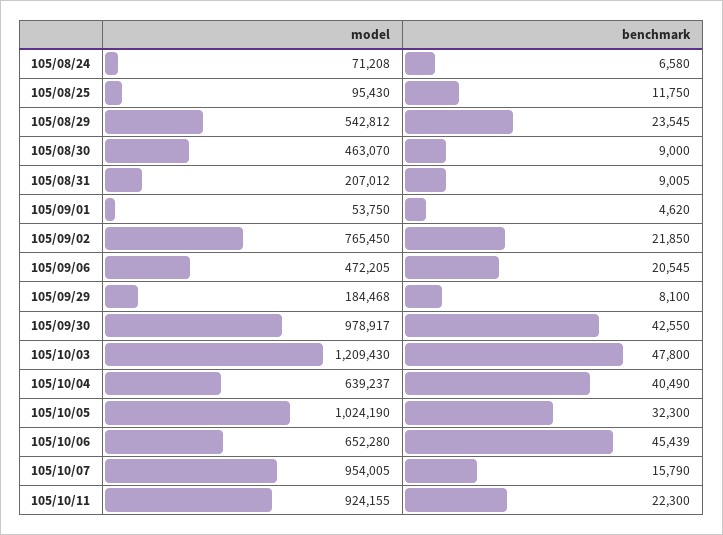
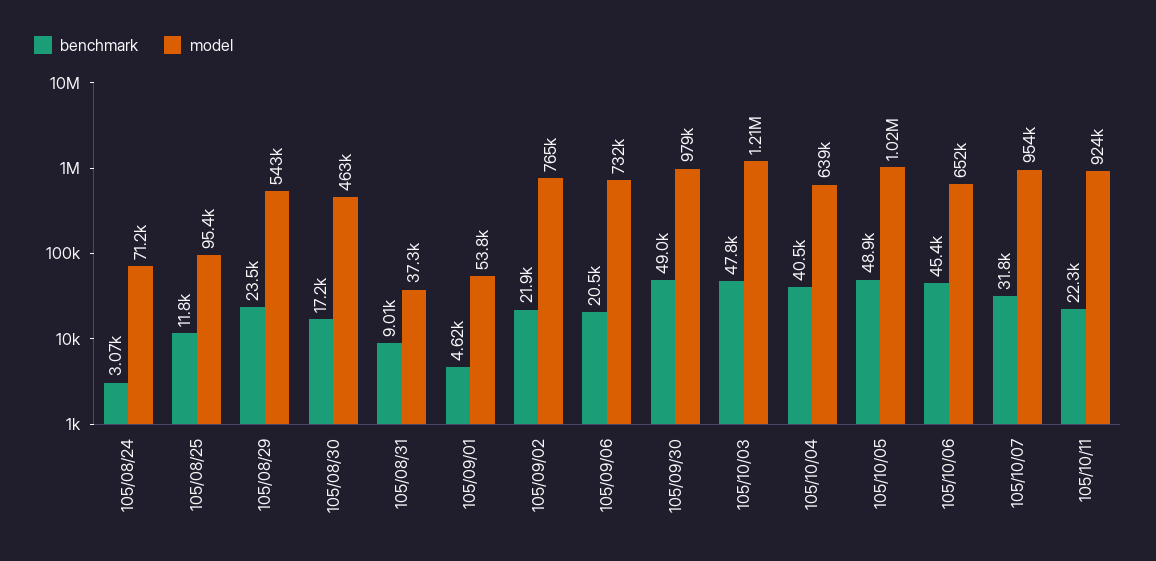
  {
    "model": {
      "105/08/24": 71208,
      "105/08/25": 95430,
      "105/08/29": 542812,
      "105/08/30": 463070,
-     "105/08/31": 207012,
+     "105/08/31": 37300,
      "105/09/01": 53750,
      "105/09/02": 765450,
-     "105/09/06": 472205,
+     "105/09/06": 732000,
-     "105/09/29": 184468,
      "105/09/30": 978917,
      "105/10/03": 1209430,
      "105/10/04": 639237,
      "105/10/05": 1024190,
      "105/10/06": 652280,
      "105/10/07": 954005,
      "105/10/11": 924155
    },
    "benchmark": {
-     "105/08/24": 6580,
+     "105/08/24": 3070,
      "105/08/25": 11750,
      "105/08/29": 23545,
-     "105/08/30": 9000,
+     "105/08/30": 17200,
      "105/08/31": 9005,
      "105/09/01": 4620,
      "105/09/02": 21850,
      "105/09/06": 20545,
-     "105/09/29": 8100,
-     "105/09/30": 42550,
+     "105/09/30": 49000,
      "105/10/03": 47800,
      "105/10/04": 40490,
-     "105/10/05": 32300,
+     "105/10/05": 48900,
      "105/10/06": 45439,
-     "105/10/07": 15790,
+     "105/10/07": 31800,
      "105/10/11": 22300
    }
  }

